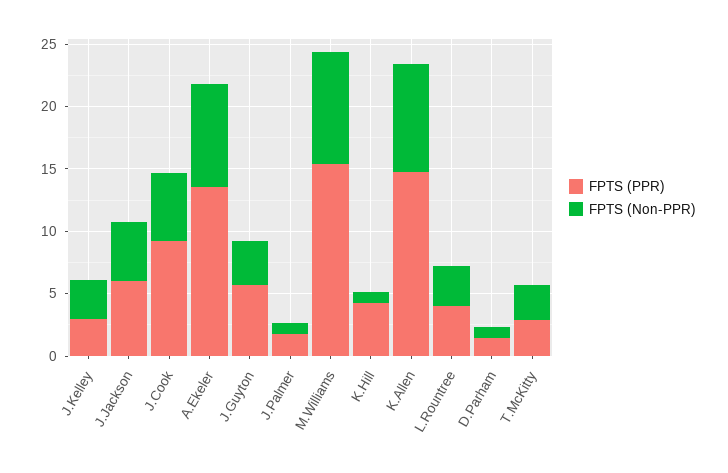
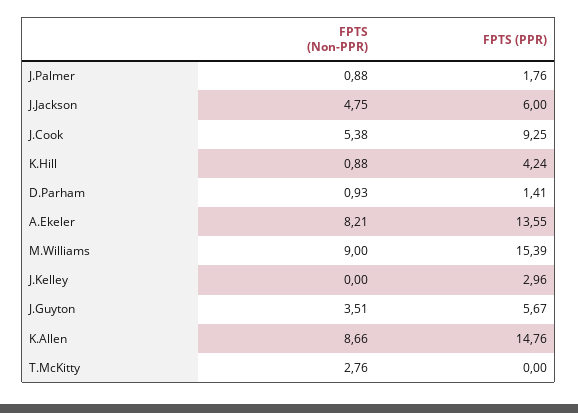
  {
    "FPTS (PPR)": {
      "J.Kelley": 2.96,
      "J.Jackson": 6,
      "J.Cook": 9.25,
      "A.Ekeler": 13.55,
      "J.Guyton": 5.67,
      "J.Palmer": 1.76,
      "M.Williams": 15.39,
      "K.Hill": 4.24,
      "K.Allen": 14.76,
-     "L.Rountree": 4,
      "D.Parham": 1.41,
-     "T.McKitty": 3
+     "T.McKitty": 0
    },
    "FPTS (Non-PPR)": {
-     "J.Kelley": 3,
+     "J.Kelley": 0,
      "J.Jackson": 4.75,
      "J.Cook": 5.38,
      "A.Ekeler": 8.21,
      "J.Guyton": 3.51,
      "J.Palmer": 0.88,
      "M.Williams": 9,
      "K.Hill": 0.88,
      "K.Allen": 8.66,
-     "L.Rountree": 3,
      "D.Parham": 0.93,
      "T.McKitty": 2.76
    }
  }

